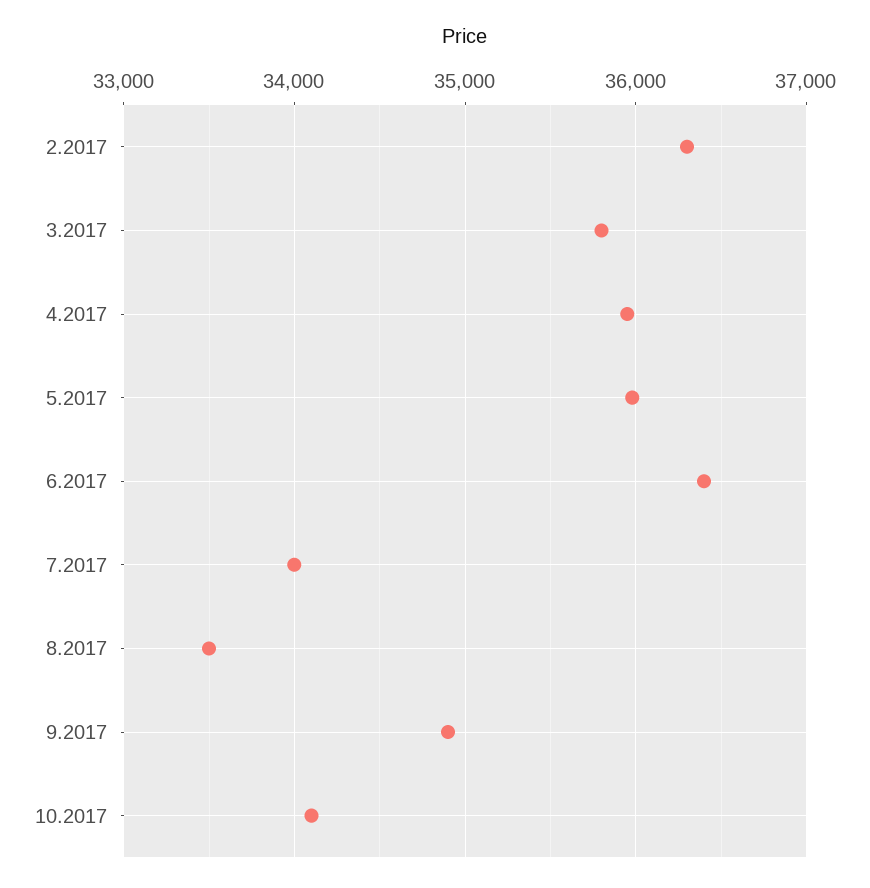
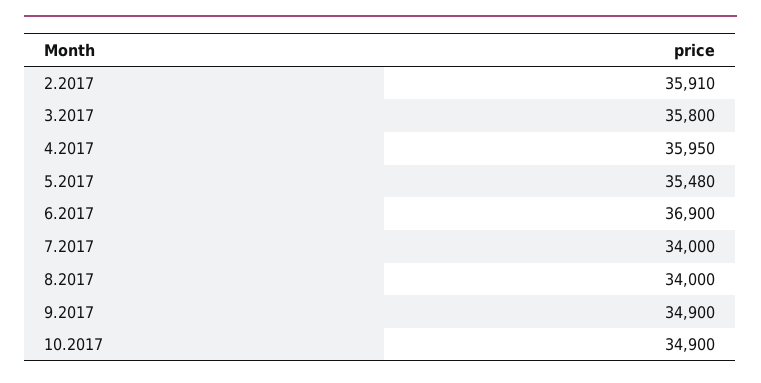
  {
-   "2.2017": 36300,
+   "2.2017": 35910,
    "3.2017": 35800,
    "4.2017": 35950,
-   "5.2017": 36000,
+   "5.2017": 35480,
-   "6.2017": 36400,
+   "6.2017": 36900,
    "7.2017": 34000,
-   "8.2017": 33500,
+   "8.2017": 34000,
    "9.2017": 34900,
-   "10.2017": 34100
+   "10.2017": 34900
  }

